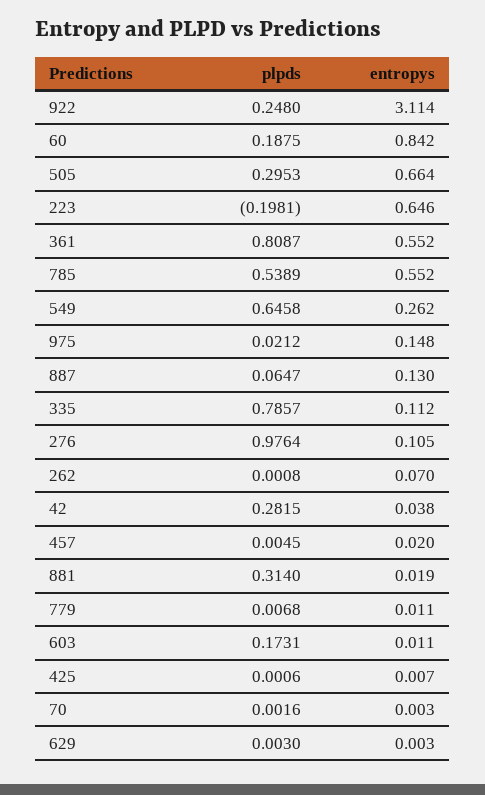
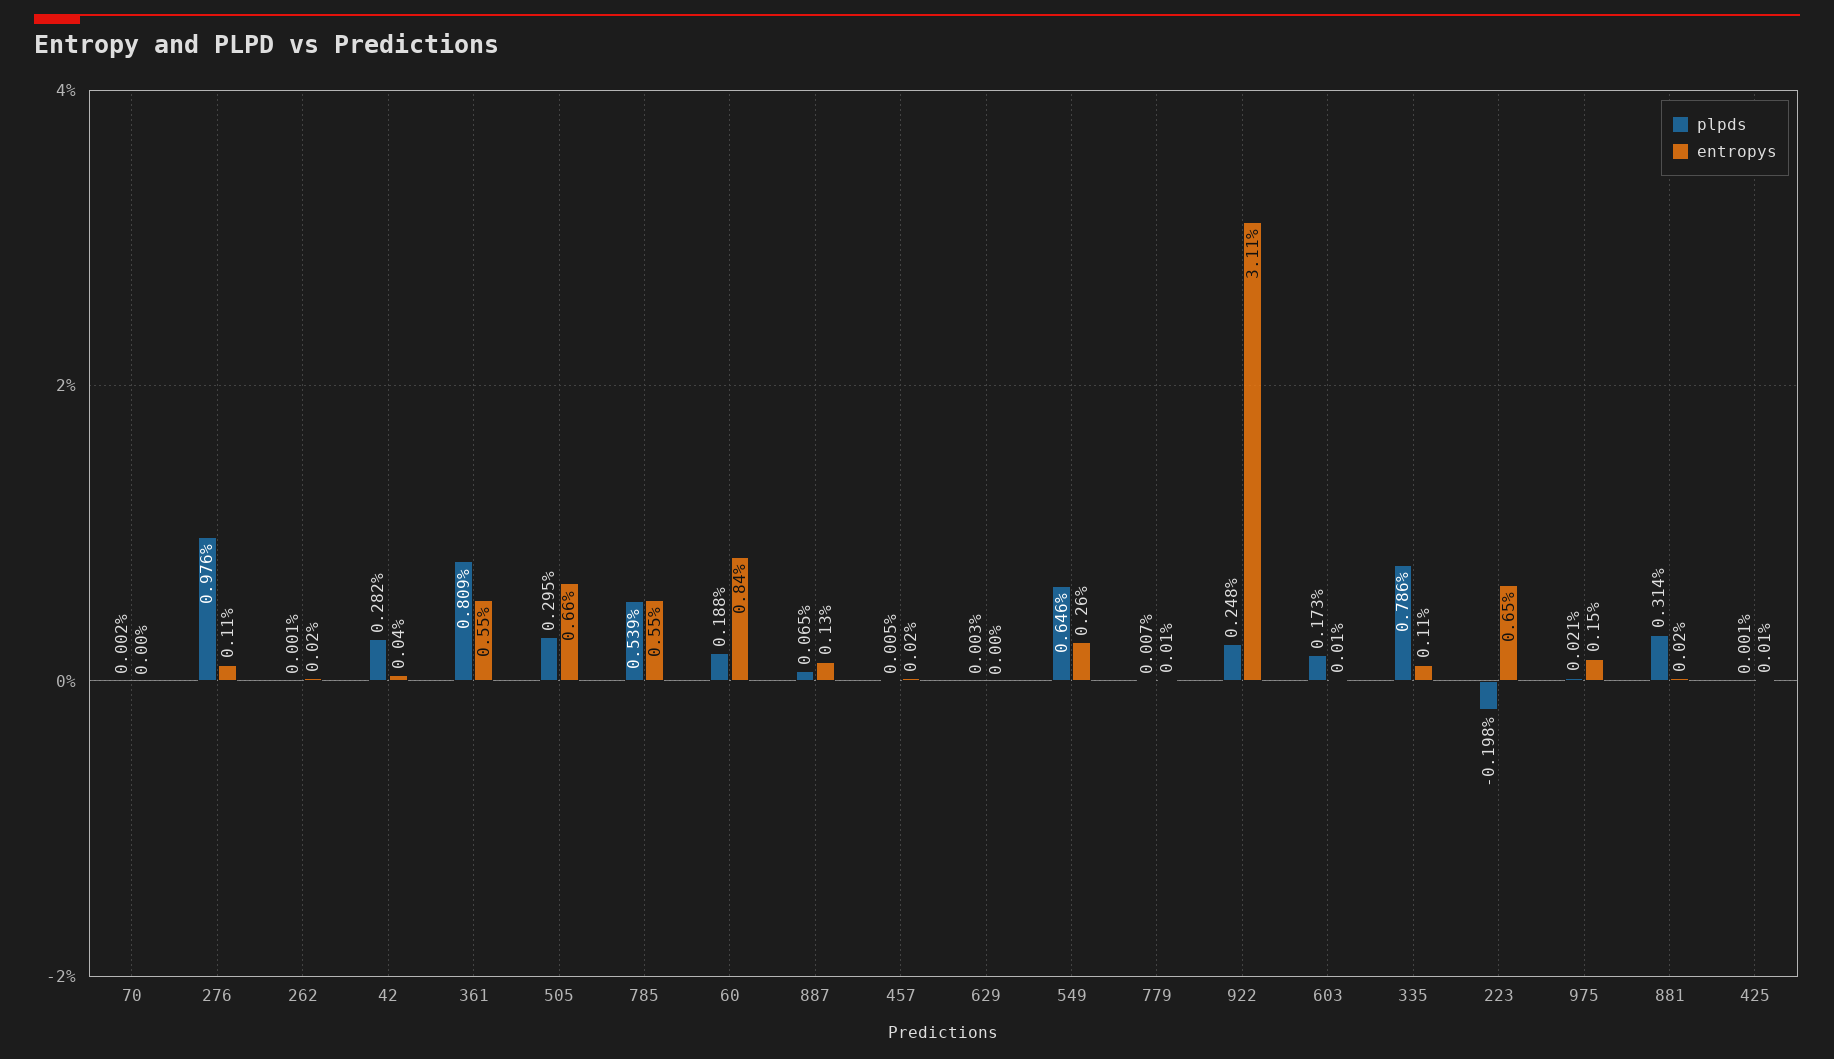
  {
    "plpds": {
      "922": 0.248,
      "60": 0.1875,
      "505": 0.2953,
      "223": -0.1981,
      "361": 0.8087,
      "785": 0.5389,
      "549": 0.6458,
      "975": 0.0212,
      "887": 0.0647,
      "335": 0.7857,
      "276": 0.9764,
      "262": 0.0008,
      "42": 0.2815,
      "457": 0.0045,
      "881": 0.314,
      "779": 0.0068,
      "603": 0.1731,
      "425": 0.0006,
      "70": 0.0016,
      "629": 0.003
    },
    "entropys": {
      "922": 3.114,
      "60": 0.842,
      "505": 0.664,
      "223": 0.646,
      "361": 0.552,
      "785": 0.552,
      "549": 0.262,
      "975": 0.148,
      "887": 0.13,
      "335": 0.112,
      "276": 0.105,
-     "262": 0.07,
+     "262": 0.02,
      "42": 0.038,
      "457": 0.02,
      "881": 0.019,
      "779": 0.011,
      "603": 0.011,
      "425": 0.007,
      "70": 0.003,
      "629": 0.003
    }
  }

